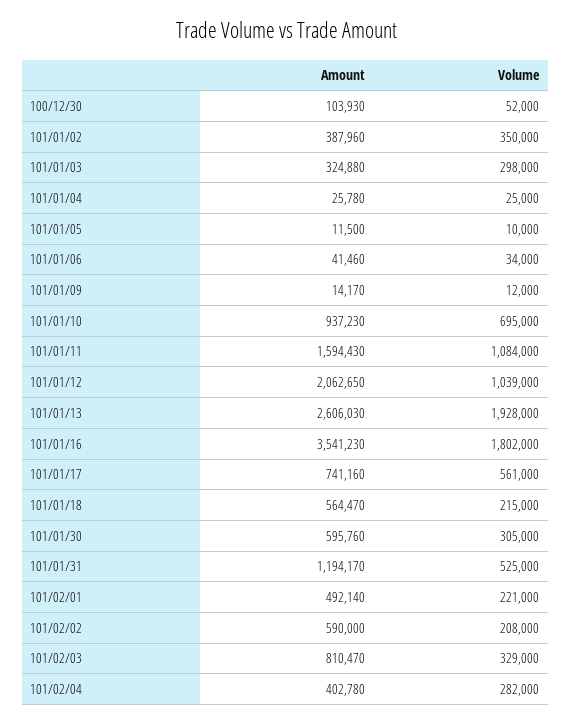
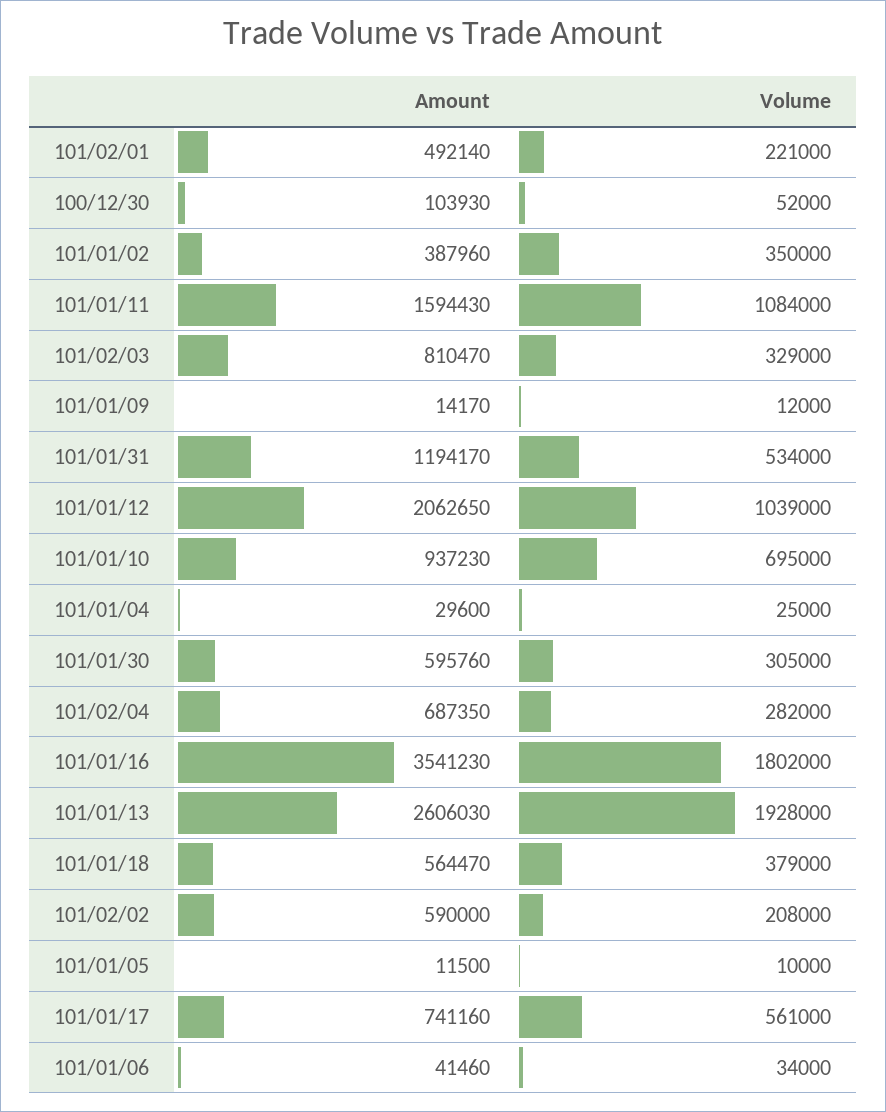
  {
    "Amount": {
      "100/12/30": 103930,
      "101/01/02": 387960,
-     "101/01/03": 324880,
-     "101/01/04": 25780,
+     "101/01/04": 29600,
      "101/01/05": 11500,
      "101/01/06": 41460,
      "101/01/09": 14170,
      "101/01/10": 937230,
      "101/01/11": 1594430,
      "101/01/12": 2062650,
      "101/01/13": 2606030,
      "101/01/16": 3541230,
      "101/01/17": 741160,
      "101/01/18": 564470,
      "101/01/30": 595760,
      "101/01/31": 1194170,
      "101/02/01": 492140,
      "101/02/02": 590000,
      "101/02/03": 810470,
-     "101/02/04": 402780
+     "101/02/04": 687350
    },
    "Volume": {
      "100/12/30": 52000,
      "101/01/02": 350000,
-     "101/01/03": 298000,
      "101/01/04": 25000,
      "101/01/05": 10000,
      "101/01/06": 34000,
      "101/01/09": 12000,
      "101/01/10": 695000,
      "101/01/11": 1084000,
      "101/01/12": 1039000,
      "101/01/13": 1928000,
      "101/01/16": 1802000,
      "101/01/17": 561000,
-     "101/01/18": 215000,
+     "101/01/18": 379000,
      "101/01/30": 305000,
-     "101/01/31": 525000,
+     "101/01/31": 534000,
      "101/02/01": 221000,
      "101/02/02": 208000,
      "101/02/03": 329000,
      "101/02/04": 282000
    }
  }

